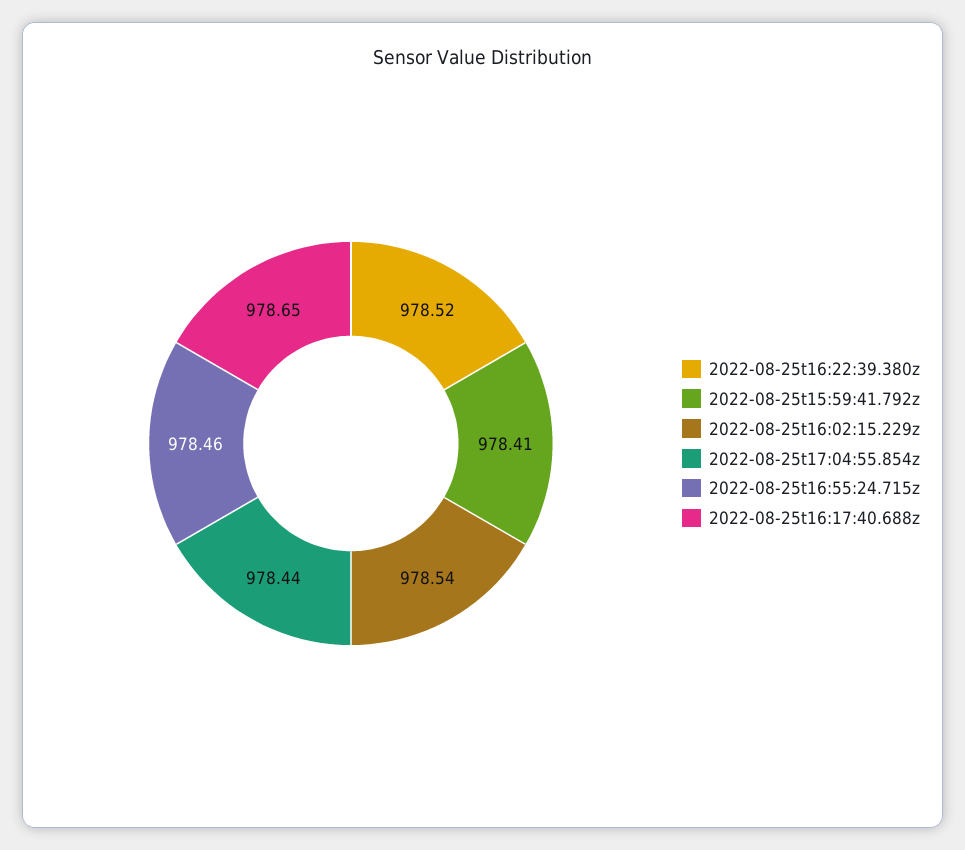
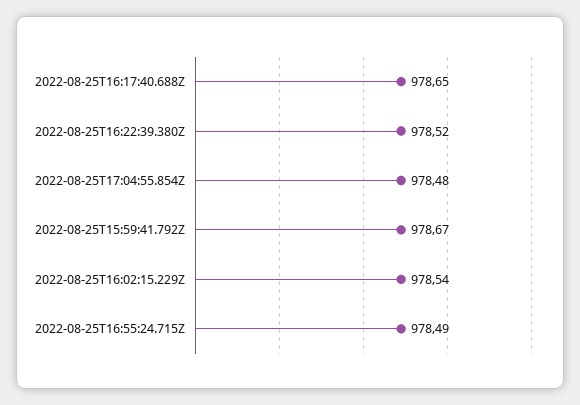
  {
    "2022-08-25t16:22:39.380z": 978.52,
-   "2022-08-25t15:59:41.792z": 978.41,
+   "2022-08-25t15:59:41.792z": 978.67,
    "2022-08-25t16:02:15.229z": 978.54,
-   "2022-08-25t17:04:55.854z": 978.44,
+   "2022-08-25t17:04:55.854z": 978.48,
-   "2022-08-25t16:55:24.715z": 978.46,
+   "2022-08-25t16:55:24.715z": 978.49,
    "2022-08-25t16:17:40.688z": 978.65
  }

